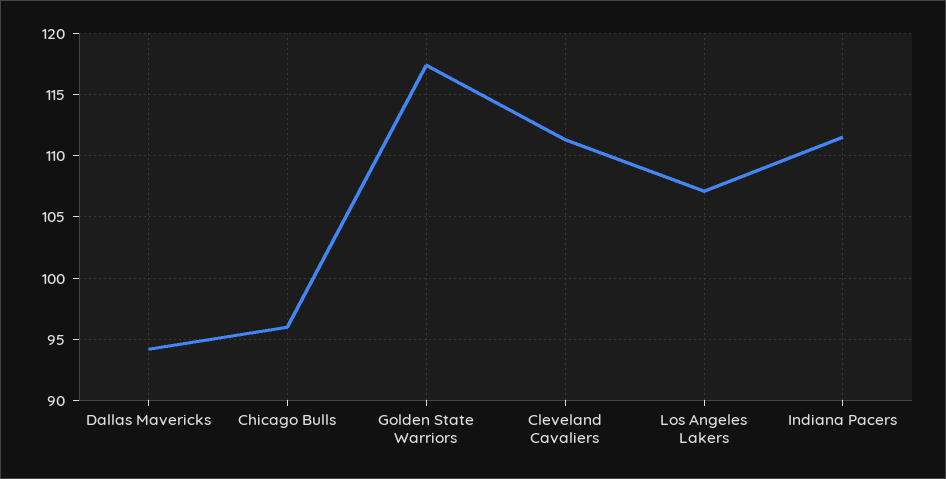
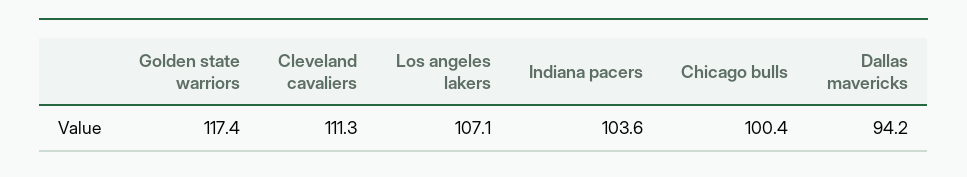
  {
    "Dallas Mavericks": 94.2,
-   "Chicago Bulls": 96,
+   "Chicago Bulls": 100.4,
    "Golden State Warriors": 117.4,
    "Cleveland Cavaliers": 111.3,
    "Los Angeles Lakers": 107.1,
-   "Indiana Pacers": 111.5
+   "Indiana Pacers": 103.6
  }

